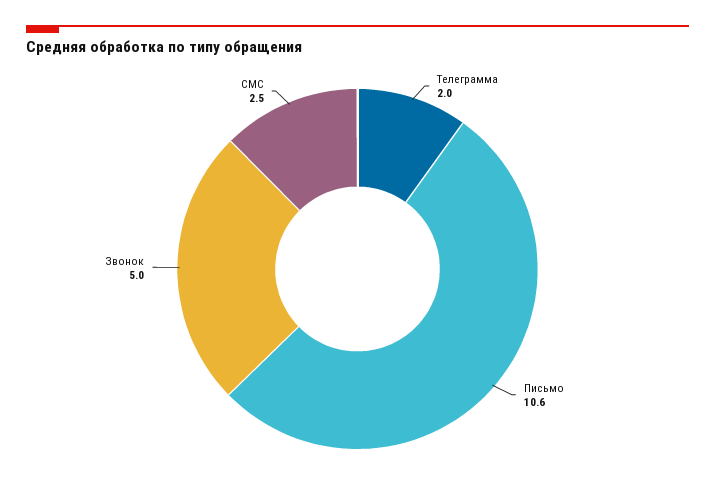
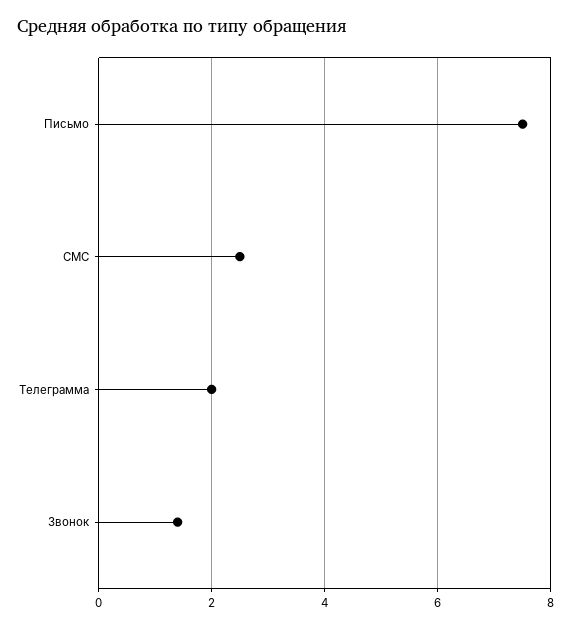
  {
    "Телеграмма": 2,
-   "Письмо": 10.6,
+   "Письмо": 7.5,
-   "Звонок": 5,
+   "Звонок": 1.5,
    "СМС": 2.5
  }

